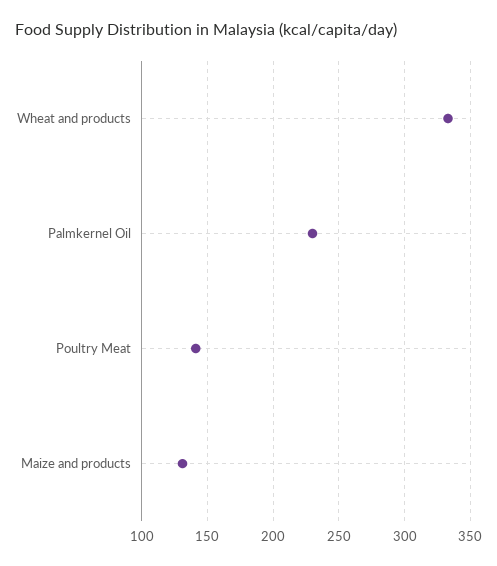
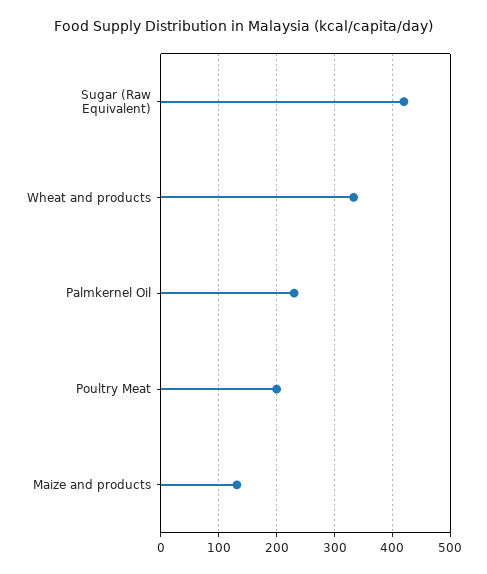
  {
    "Wheat and products": 335,
    "Palmkernel Oil": 230,
-   "Poultry Meat": 140,
+   "Poultry Meat": 200,
-   "Maize and products": 130
+   "Maize and products": 130,
+   "Sugar (Raw Equivalent)": 420
  }

